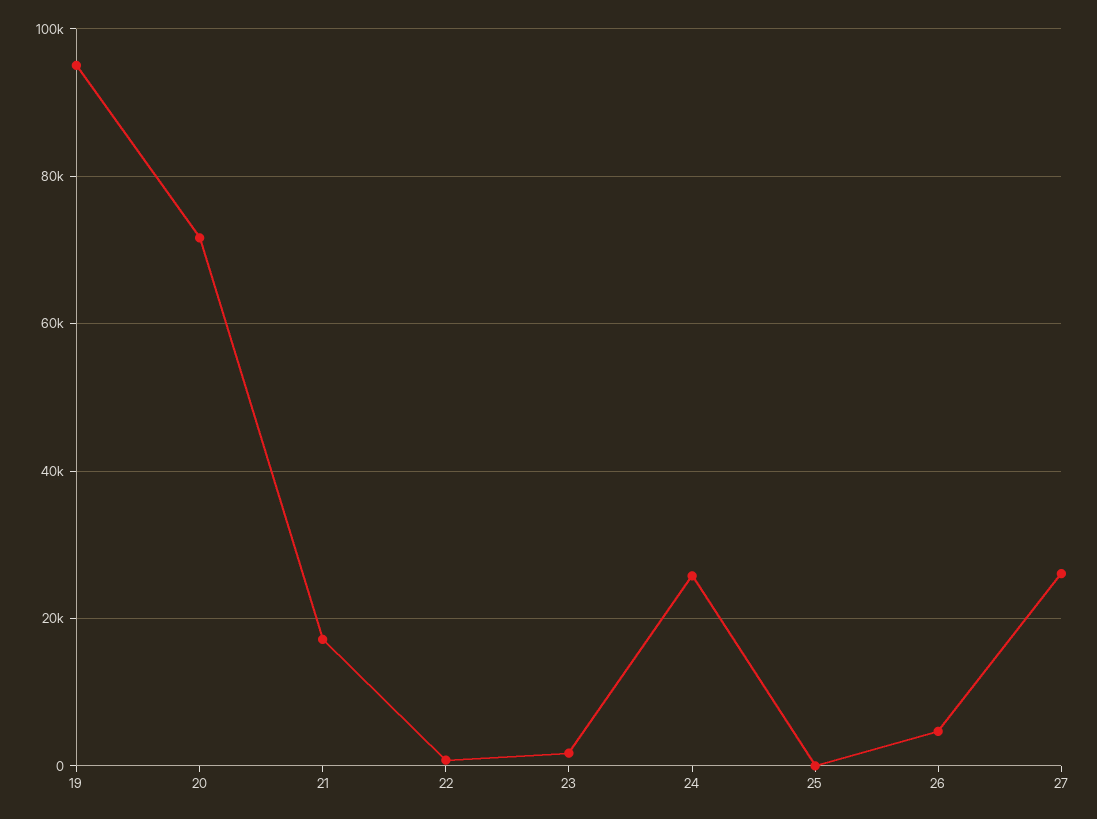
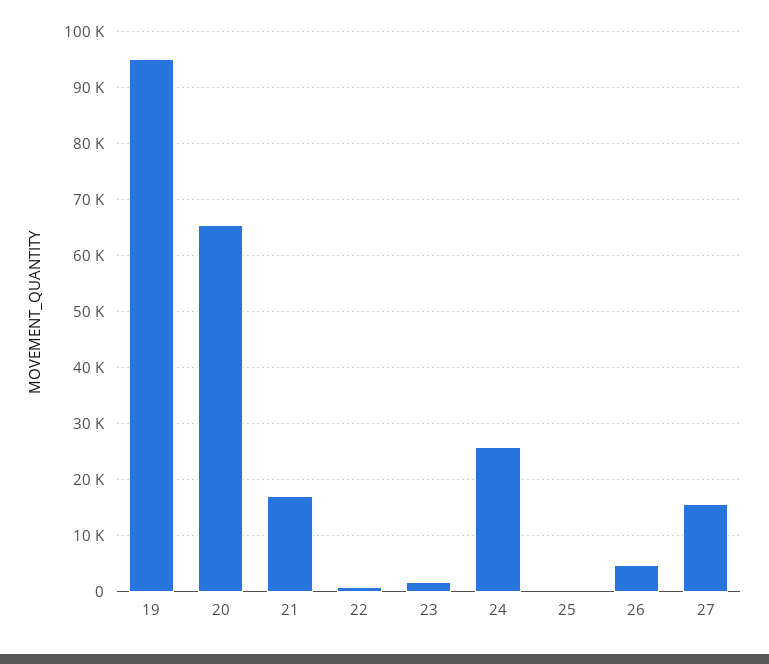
  {
    "19": 96000,
-   "20": 72000,
+   "20": 66000,
    "21": 18000,
    "22": 0,
    "23": 2000,
    "24": 26000,
    "25": 0,
    "26": 4000,
-   "27": 26000
+   "27": 16000
  }

